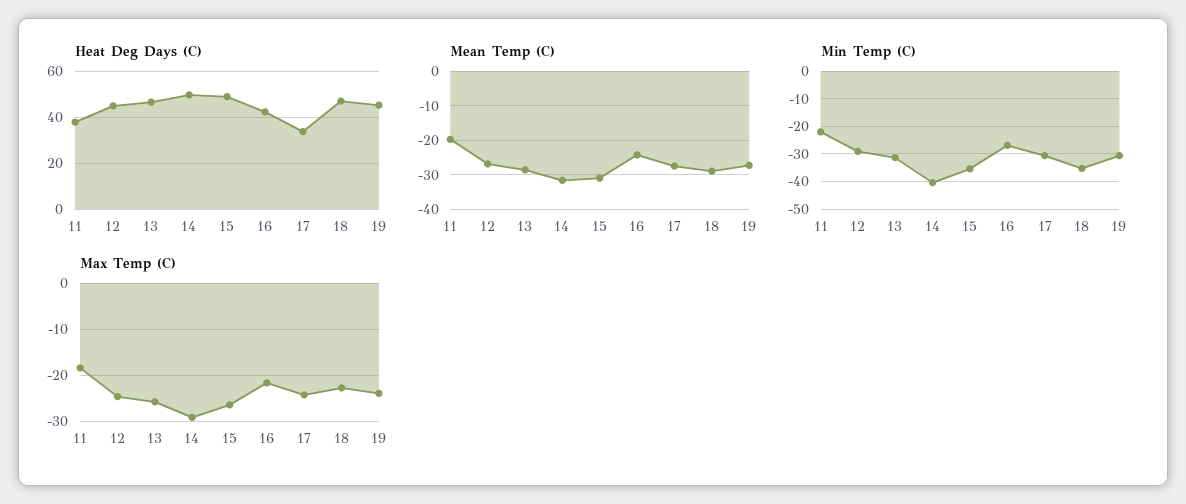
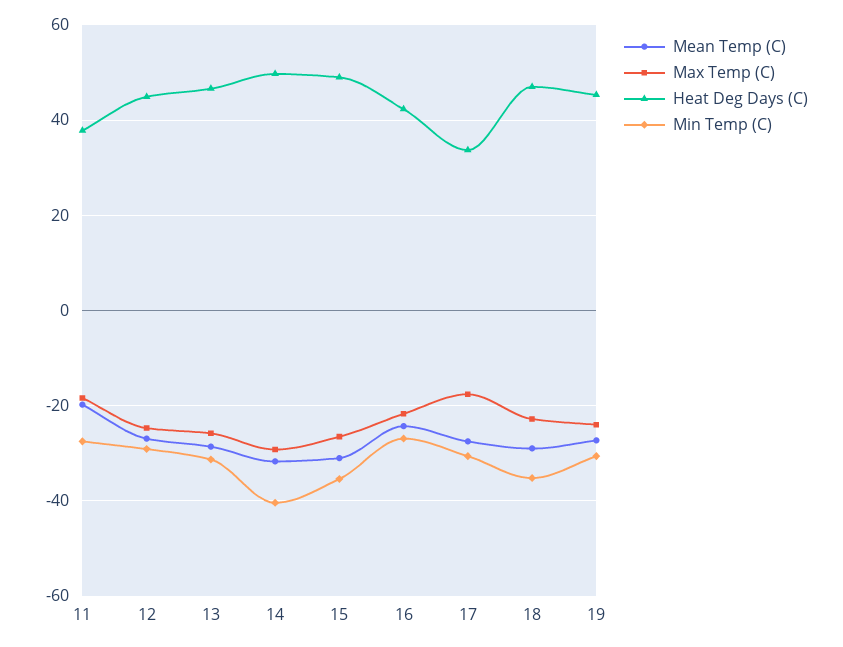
  {
    "Heat Deg Days (C)": {
      "11": 38,
      "12": 44,
      "13": 46,
      "14": 50,
      "15": 50,
      "16": 42,
      "17": 34,
      "18": 48,
      "19": 46
    },
    "Mean Temp (C)": {
      "11": -20,
      "12": -26,
      "13": -28,
      "14": -32,
      "15": -32,
      "16": -24,
      "17": -28,
      "18": -30,
      "19": -28
    },
    "Min Temp (C)": {
-     "11": -22.5,
+     "11": -28,
      "12": -30,
      "13": -32,
      "14": -40,
      "15": -36,
      "16": -26,
      "17": -30,
      "18": -36,
      "19": -30
    },
    "Max Temp (C)": {
      "11": -18,
      "12": -24,
      "13": -26,
      "14": -30,
      "15": -26,
      "16": -22,
-     "17": -24,
+     "17": -18,
      "18": -22,
      "19": -24
    }
  }

